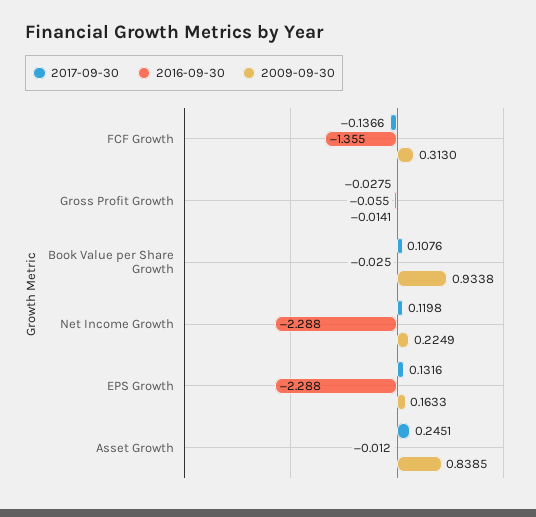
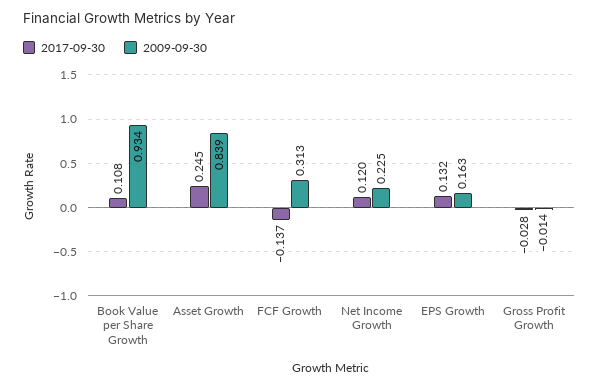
  {
    "2017-09-30": {
      "FCF Growth": -0.1366,
      "Gross Profit Growth": -0.0275,
      "Book Value per Share Growth": 0.1076,
      "Net Income Growth": 0.1198,
      "EPS Growth": 0.1316,
      "Asset Growth": 0.2451
    },
-   "2016-09-30": {
-     "FCF Growth": -1.355,
-     "Gross Profit Growth": -0.055,
-     "Book Value per Share Growth": -0.025,
-     "Net Income Growth": -2.288,
-     "EPS Growth": -2.288,
-     "Asset Growth": -0.012
-   },
    "2009-09-30": {
      "FCF Growth": 0.313,
      "Gross Profit Growth": -0.0141,
      "Book Value per Share Growth": 0.9338,
      "Net Income Growth": 0.2249,
      "EPS Growth": 0.1633,
      "Asset Growth": 0.8385
    }
  }

